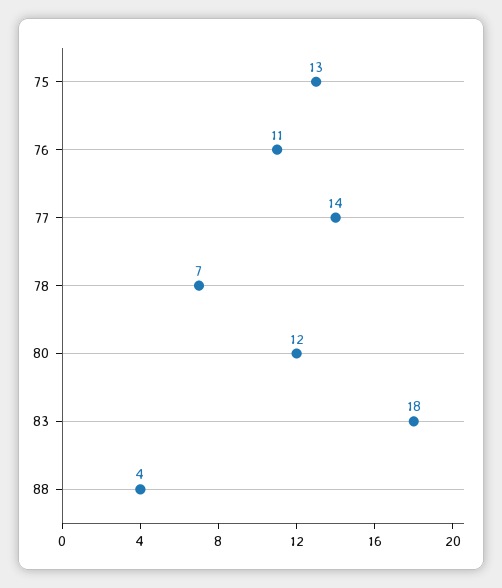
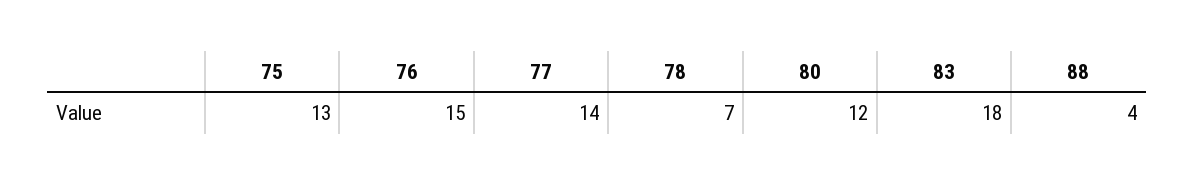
  {
    "75": 13,
-   "76": 11,
+   "76": 15,
    "77": 14,
    "78": 7,
    "80": 12,
    "83": 18,
    "88": 4
  }

